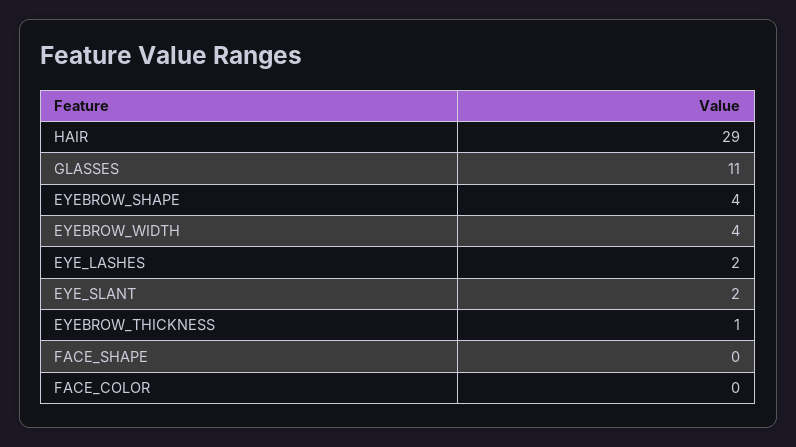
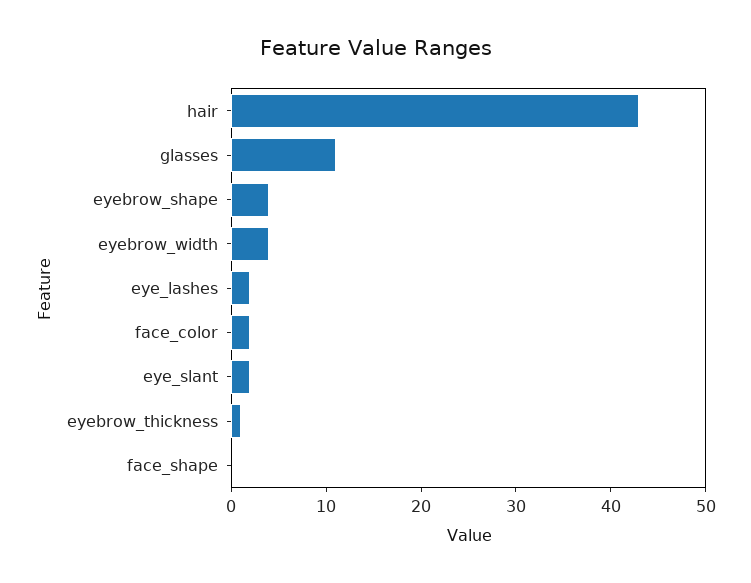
  {
-   "HAIR": 29,
+   "HAIR": 43,
    "GLASSES": 11,
    "EYEBROW_SHAPE": 4,
    "EYEBROW_WIDTH": 4,
    "EYE_LASHES": 2,
    "EYE_SLANT": 2,
    "EYEBROW_THICKNESS": 1,
    "FACE_SHAPE": 0,
-   "FACE_COLOR": 0
+   "FACE_COLOR": 2
  }

